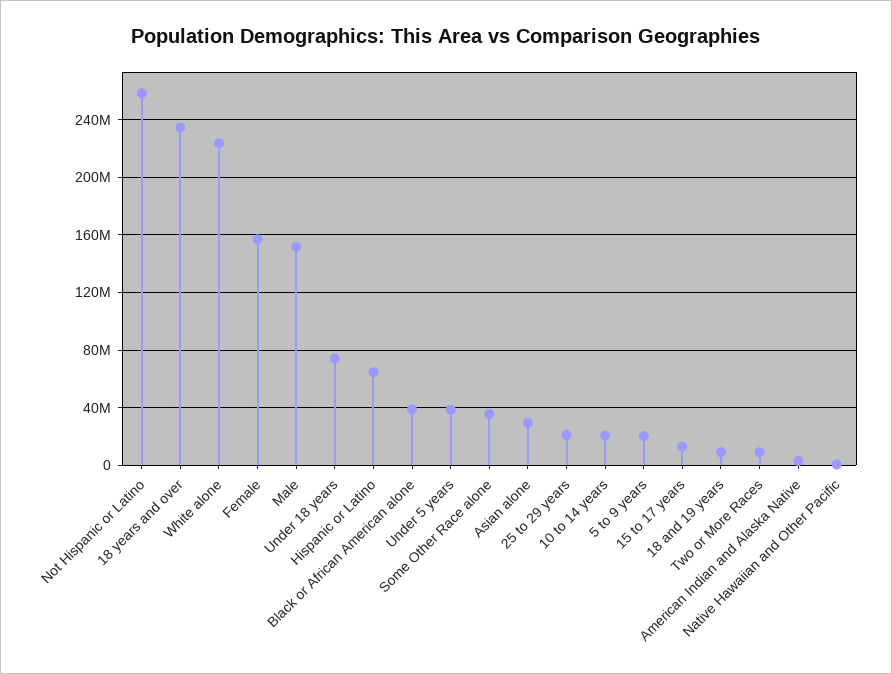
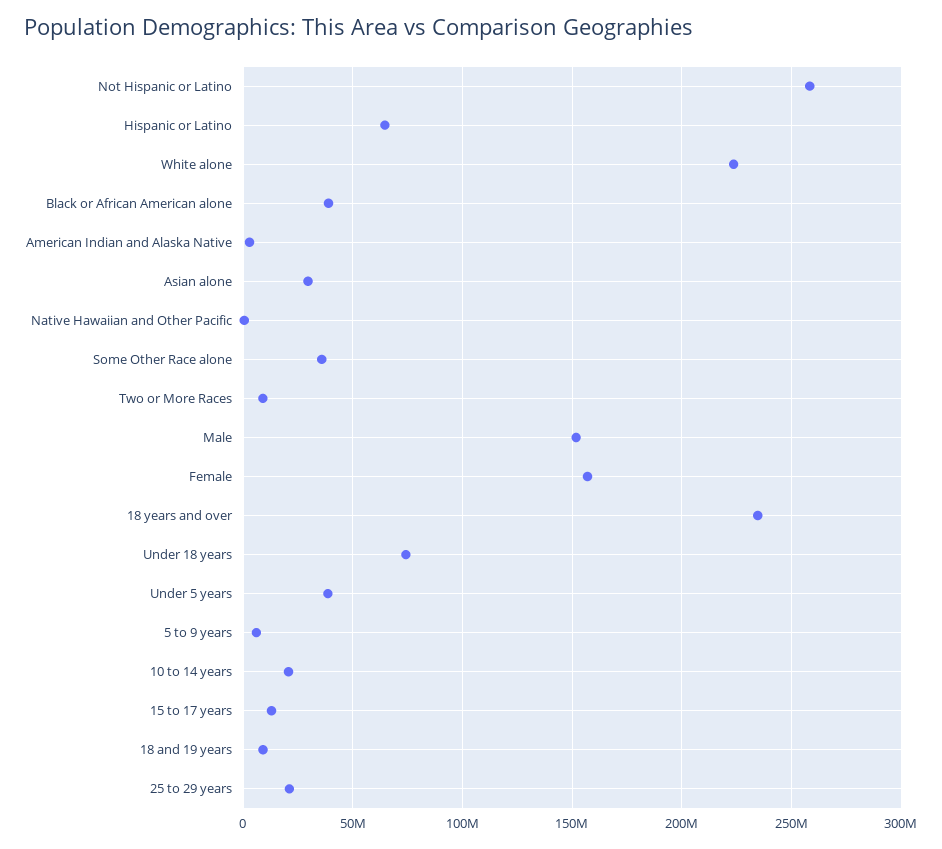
  {
    "Not Hispanic or Latino": 260000000,
    "18 years and over": 235000000,
    "White alone": 225000000,
    "Female": 155000000,
    "Male": 150000000,
    "Under 18 years": 75000000,
    "Hispanic or Latino": 65000000,
    "Black or African American alone": 40000000,
    "Under 5 years": 40000000,
    "Some Other Race alone": 35000000,
    "Asian alone": 30000000,
    "25 to 29 years": 20000000,
    "10 to 14 years": 20000000,
-   "5 to 9 years": 20000000,
+   "5 to 9 years": 5000000,
    "15 to 17 years": 15000000,
    "18 and 19 years": 10000000,
    "Two or More Races": 10000000,
    "American Indian and Alaska Native": 5000000,
    "Native Hawaiian and Other Pacific": 0
  }

